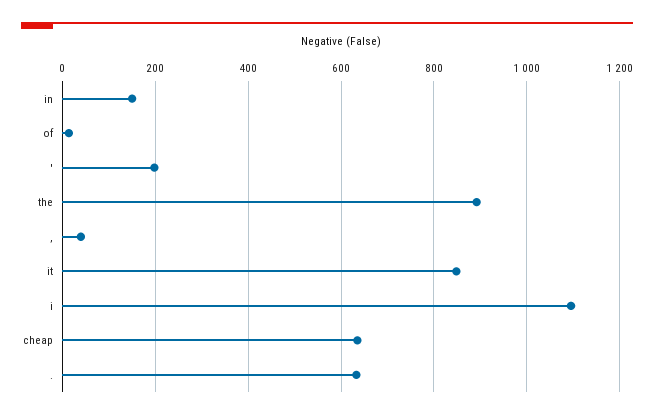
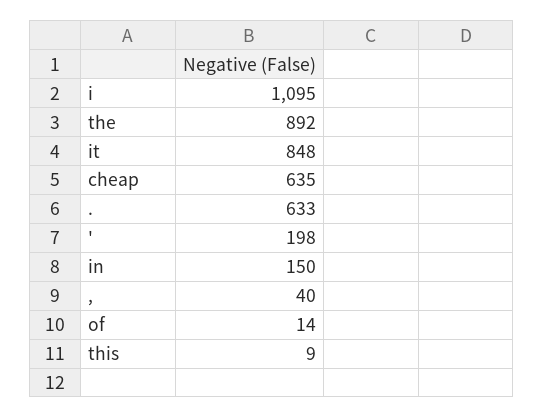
  {
    "in": 150,
    "of": 14,
    "'": 198,
    "the": 892,
    ",": 40,
    "it": 848,
    "i": 1095,
    "cheap": 635,
-   ".": 633
+   ".": 633,
+   "this": 9
  }

